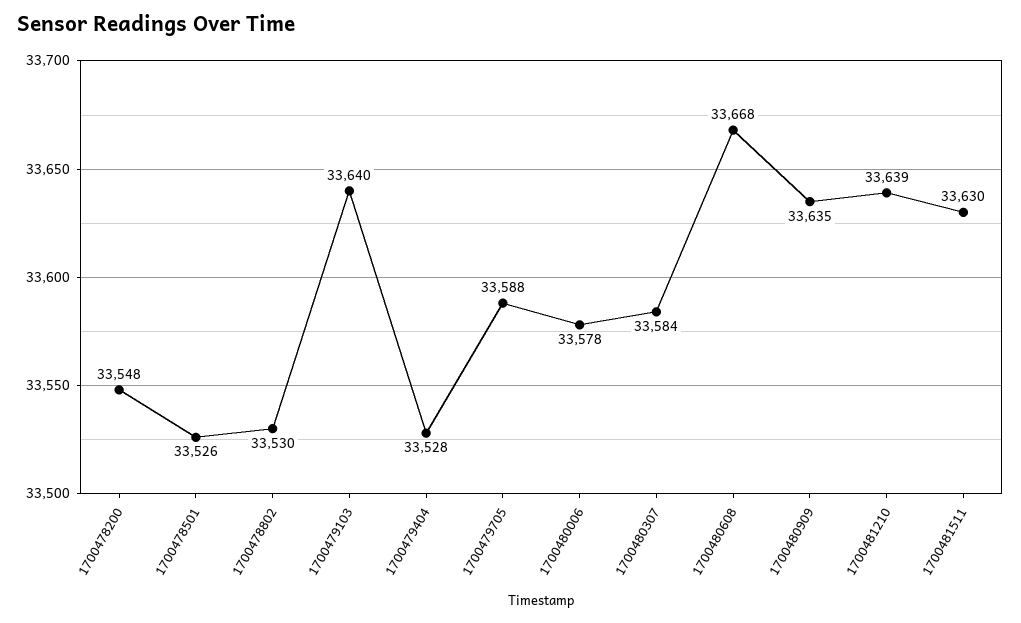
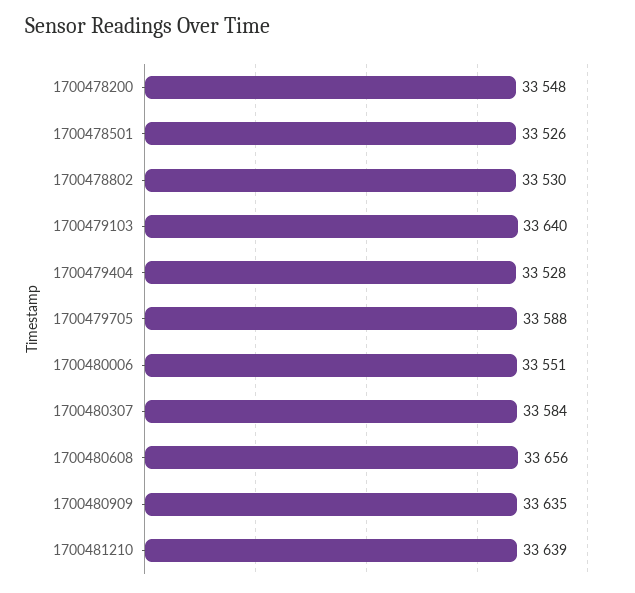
  {
    "1700478200": 33548,
    "1700478501": 33526,
    "1700478802": 33530,
    "1700479103": 33640,
    "1700479404": 33528,
    "1700479705": 33588,
-   "1700480006": 33578,
+   "1700480006": 33551,
    "1700480307": 33584,
-   "1700480608": 33668,
+   "1700480608": 33656,
    "1700480909": 33635,
-   "1700481210": 33639,
+   "1700481210": 33639
-   "1700481511": 33630
  }

